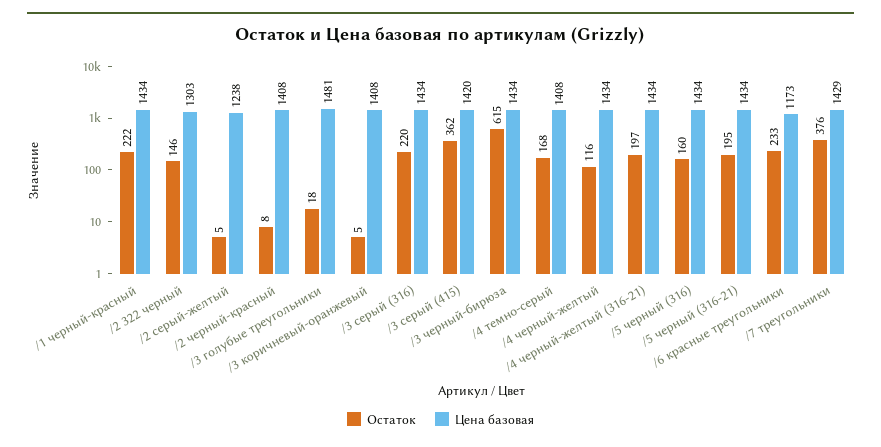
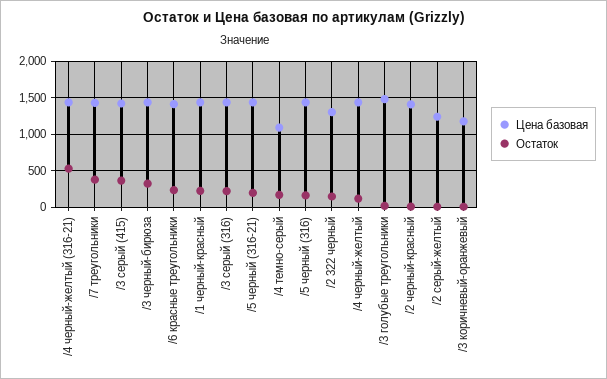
  {
    "Остаток": {
      "/1 черный-красный": 222,
      "/2 322 черный": 146,
      "/2 серый-желтый": 5,
      "/2 черный-красный": 8,
      "/3 голубые треугольники": 18,
      "/3 коричневый-оранжевый": 5,
      "/3 серый (316)": 220,
      "/3 серый (415)": 362,
-     "/3 черный-бирюза": 615,
+     "/3 черный-бирюза": 300,
      "/4 темно-серый": 168,
      "/4 черный-желтый": 116,
-     "/4 черный-желтый (316-21)": 197,
+     "/4 черный-желтый (316-21)": 500,
      "/5 черный (316)": 160,
      "/5 черный (316-21)": 195,
      "/6 красные треугольники": 233,
      "/7 треугольники": 376
    },
    "Цена базовая": {
      "/1 черный-красный": 1434,
      "/2 322 черный": 1303,
      "/2 серый-желтый": 1238,
      "/2 черный-красный": 1408,
      "/3 голубые треугольники": 1481,
-     "/3 коричневый-оранжевый": 1408,
+     "/3 коричневый-оранжевый": 1200,
      "/3 серый (316)": 1434,
      "/3 серый (415)": 1420,
      "/3 черный-бирюза": 1434,
-     "/4 темно-серый": 1408,
+     "/4 темно-серый": 1100,
      "/4 черный-желтый": 1434,
      "/4 черный-желтый (316-21)": 1434,
      "/5 черный (316)": 1434,
      "/5 черный (316-21)": 1434,
-     "/6 красные треугольники": 1173,
+     "/6 красные треугольники": 1400,
      "/7 треугольники": 1429
    }
  }

